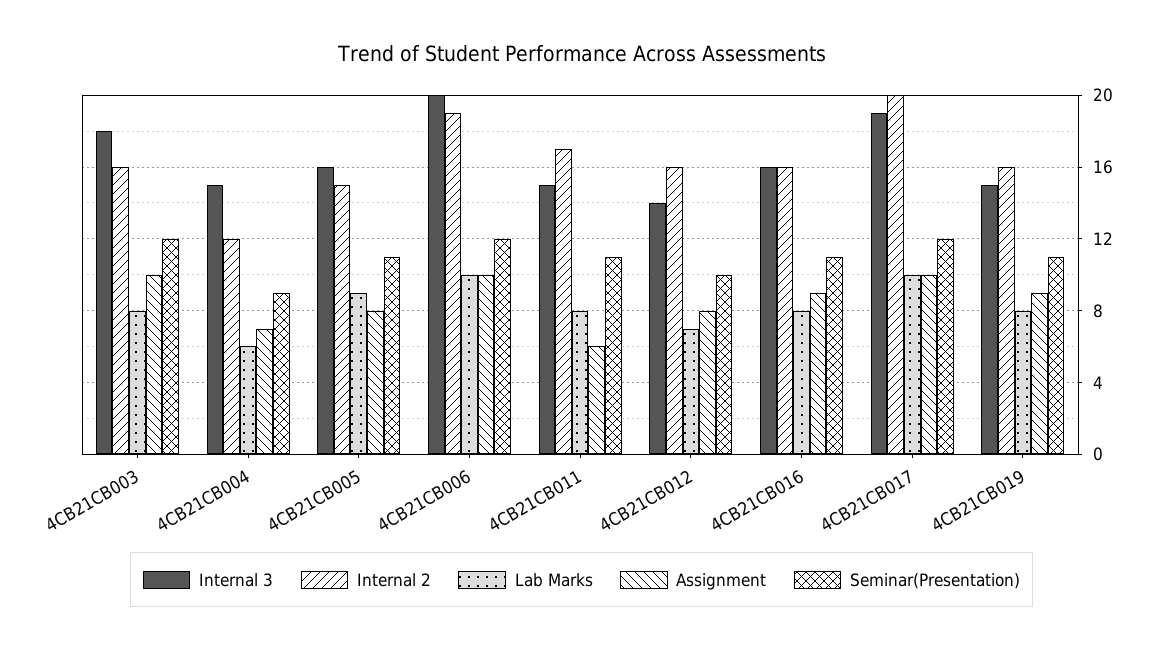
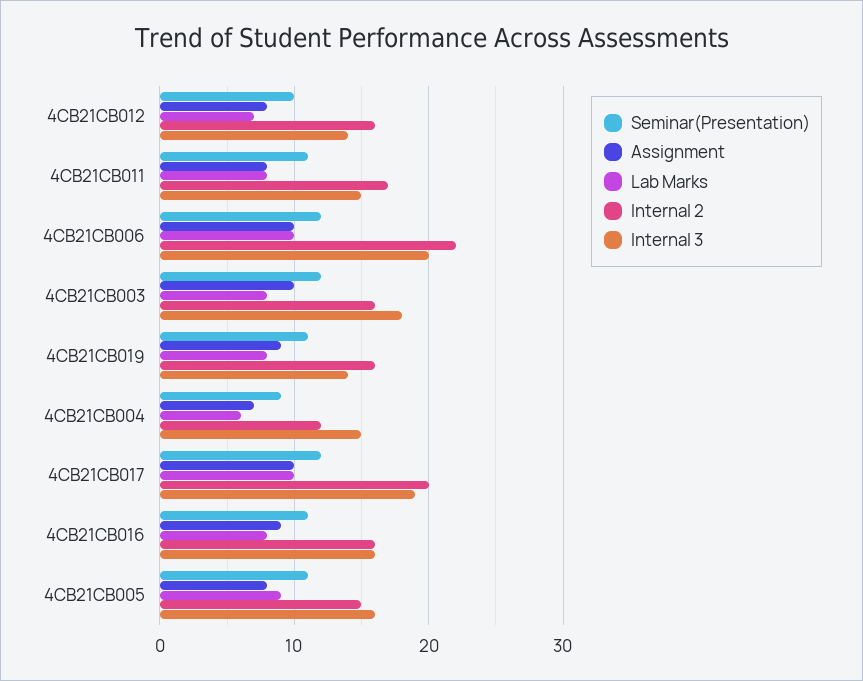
  {
    "Internal 3": {
      "4CB21CB003": 18,
      "4CB21CB004": 15,
      "4CB21CB005": 16,
      "4CB21CB006": 20,
      "4CB21CB011": 15,
      "4CB21CB012": 14,
      "4CB21CB016": 16,
      "4CB21CB017": 19,
-     "4CB21CB019": 15
+     "4CB21CB019": 14
    },
    "Internal 2": {
      "4CB21CB003": 16,
      "4CB21CB004": 12,
      "4CB21CB005": 15,
-     "4CB21CB006": 19,
+     "4CB21CB006": 22,
      "4CB21CB011": 17,
      "4CB21CB012": 16,
      "4CB21CB016": 16,
      "4CB21CB017": 20,
      "4CB21CB019": 16
    },
    "Lab Marks": {
      "4CB21CB003": 8,
      "4CB21CB004": 6,
      "4CB21CB005": 9,
      "4CB21CB006": 10,
      "4CB21CB011": 8,
      "4CB21CB012": 7,
      "4CB21CB016": 8,
      "4CB21CB017": 10,
      "4CB21CB019": 8
    },
    "Assignment": {
      "4CB21CB003": 10,
      "4CB21CB004": 7,
      "4CB21CB005": 8,
      "4CB21CB006": 10,
-     "4CB21CB011": 6,
+     "4CB21CB011": 8,
      "4CB21CB012": 8,
      "4CB21CB016": 9,
      "4CB21CB017": 10,
      "4CB21CB019": 9
    },
    "Seminar(Presentation)": {
      "4CB21CB003": 12,
      "4CB21CB004": 9,
      "4CB21CB005": 11,
      "4CB21CB006": 12,
      "4CB21CB011": 11,
      "4CB21CB012": 10,
      "4CB21CB016": 11,
      "4CB21CB017": 12,
      "4CB21CB019": 11
    }
  }

